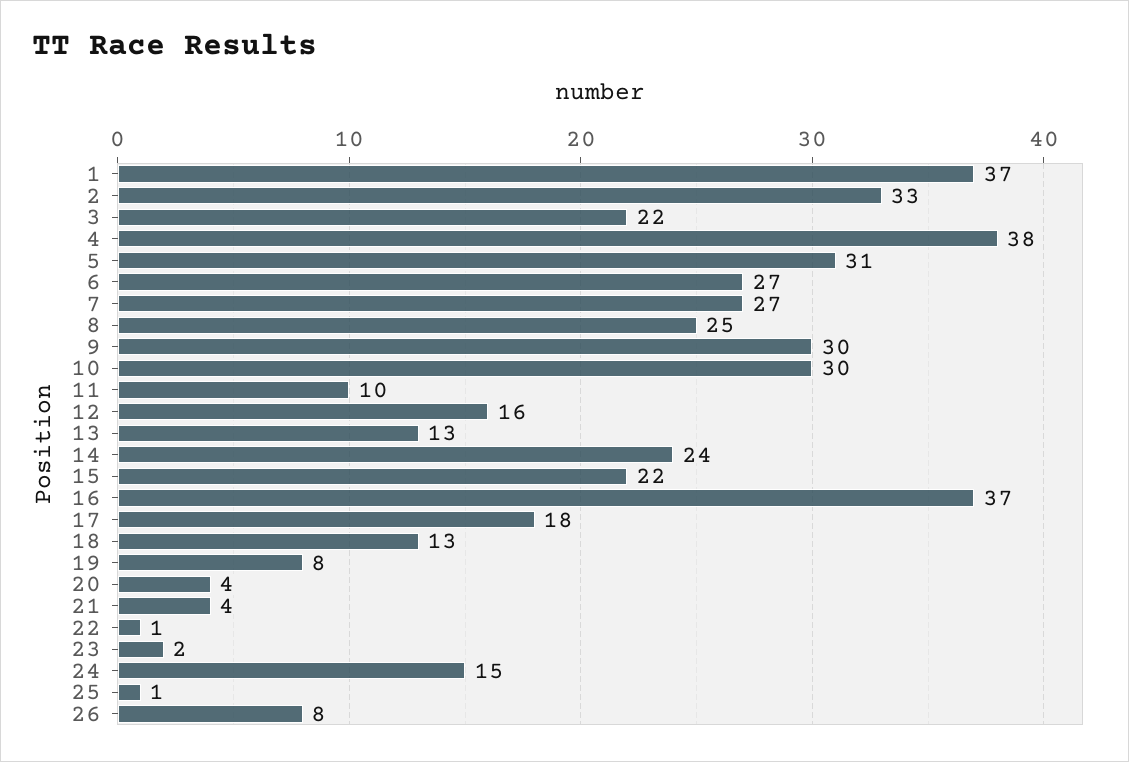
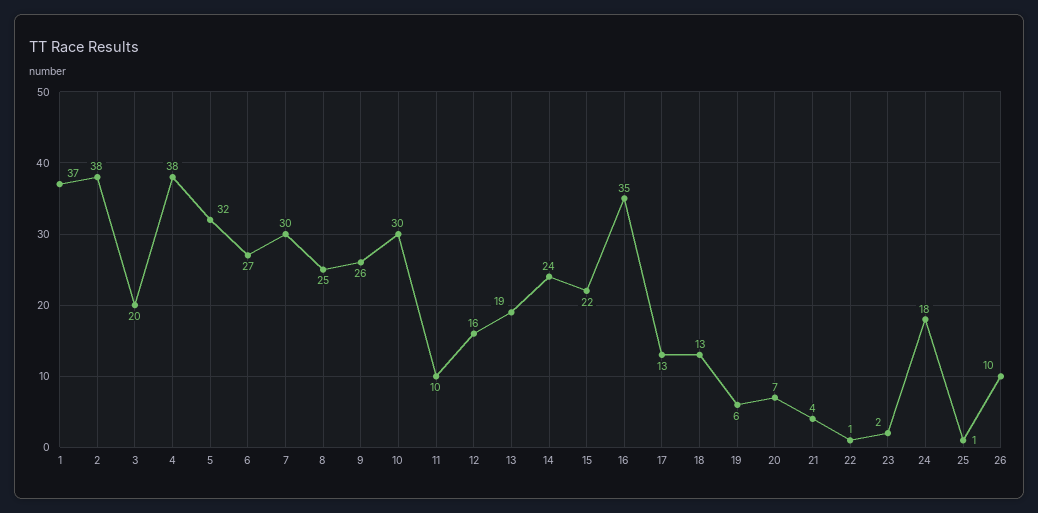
  {
    "1": 37,
-   "2": 33,
+   "2": 38,
-   "3": 22,
+   "3": 20,
    "4": 38,
-   "5": 31,
+   "5": 32,
    "6": 27,
-   "7": 27,
+   "7": 30,
    "8": 25,
-   "9": 30,
+   "9": 26,
    "10": 30,
    "11": 10,
    "12": 16,
-   "13": 13,
+   "13": 19,
    "14": 24,
    "15": 22,
-   "16": 37,
+   "16": 35,
-   "17": 18,
+   "17": 13,
    "18": 13,
-   "19": 8,
+   "19": 6,
-   "20": 4,
+   "20": 7,
    "21": 4,
    "22": 1,
    "23": 2,
-   "24": 15,
+   "24": 18,
    "25": 1,
-   "26": 8
+   "26": 10
  }

